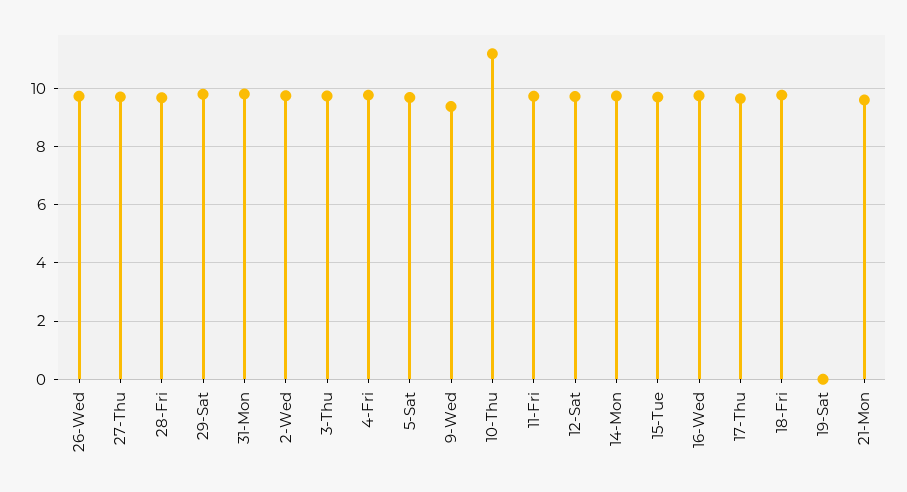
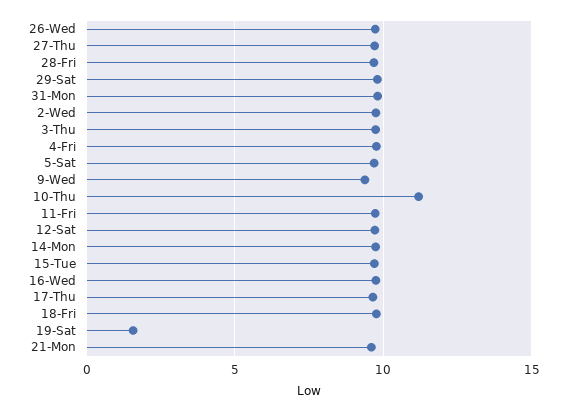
  {
    "26-Wed": 9.75,
    "27-Thu": 9.75,
    "28-Fri": 9.75,
    "29-Sat": 9.75,
    "31-Mon": 9.75,
    "2-Wed": 9.75,
    "3-Thu": 9.75,
    "4-Fri": 9.75,
    "5-Sat": 9.75,
    "9-Wed": 9.5,
    "10-Thu": 11.25,
    "11-Fri": 9.75,
    "12-Sat": 9.75,
    "14-Mon": 9.75,
    "15-Tue": 9.75,
    "16-Wed": 9.75,
    "17-Thu": 9.75,
    "18-Fri": 9.75,
-   "19-Sat": 0,
+   "19-Sat": 1.5,
    "21-Mon": 9.5
  }

